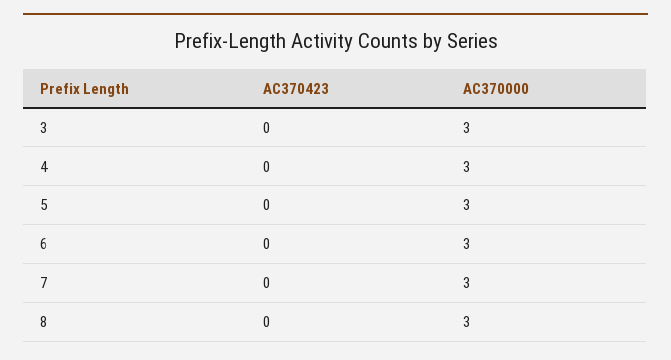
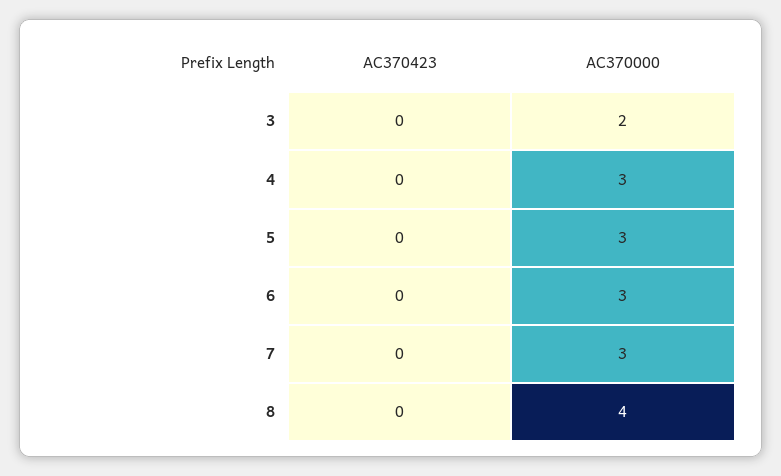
  {
    "AC370423": {
      "3": 0,
      "4": 0,
      "5": 0,
      "6": 0,
      "7": 0,
      "8": 0
    },
    "AC370000": {
-     "3": 3,
+     "3": 2,
      "4": 3,
      "5": 3,
      "6": 3,
      "7": 3,
-     "8": 3
+     "8": 4
    }
  }

